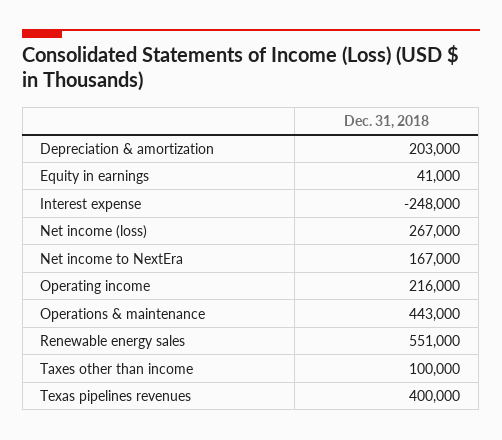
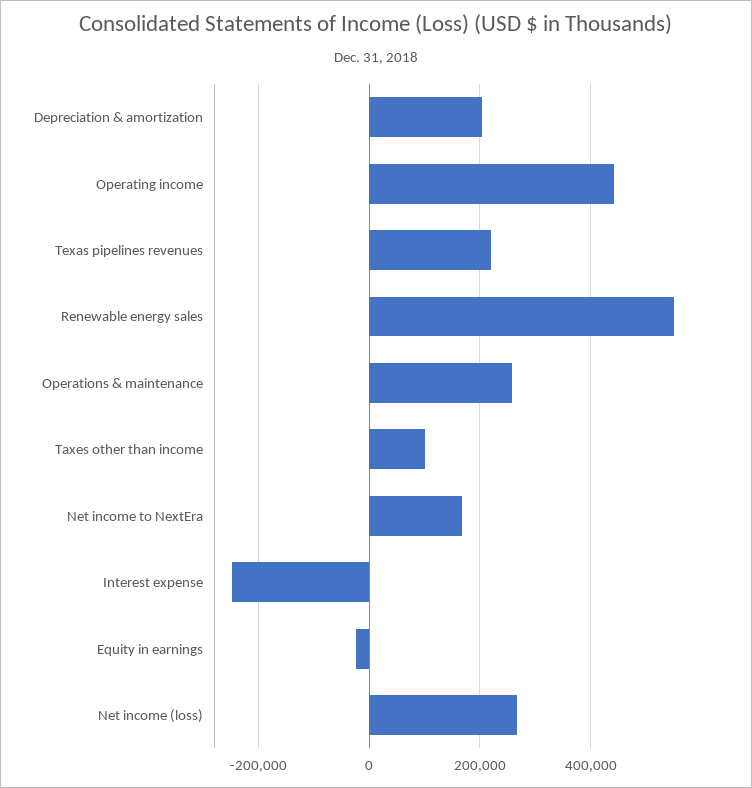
  {
    "Depreciation & amortization": 203000,
-   "Equity in earnings": 41000,
+   "Equity in earnings": -20000,
    "Interest expense": -248000,
    "Net income (loss)": 267000,
    "Net income to NextEra": 167000,
-   "Operating income": 216000,
+   "Operating income": 440000,
-   "Operations & maintenance": 443000,
+   "Operations & maintenance": 260000,
    "Renewable energy sales": 551000,
    "Taxes other than income": 100000,
-   "Texas pipelines revenues": 400000
+   "Texas pipelines revenues": 220000
  }

